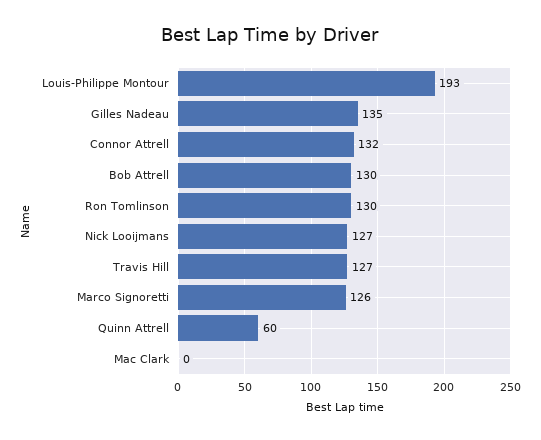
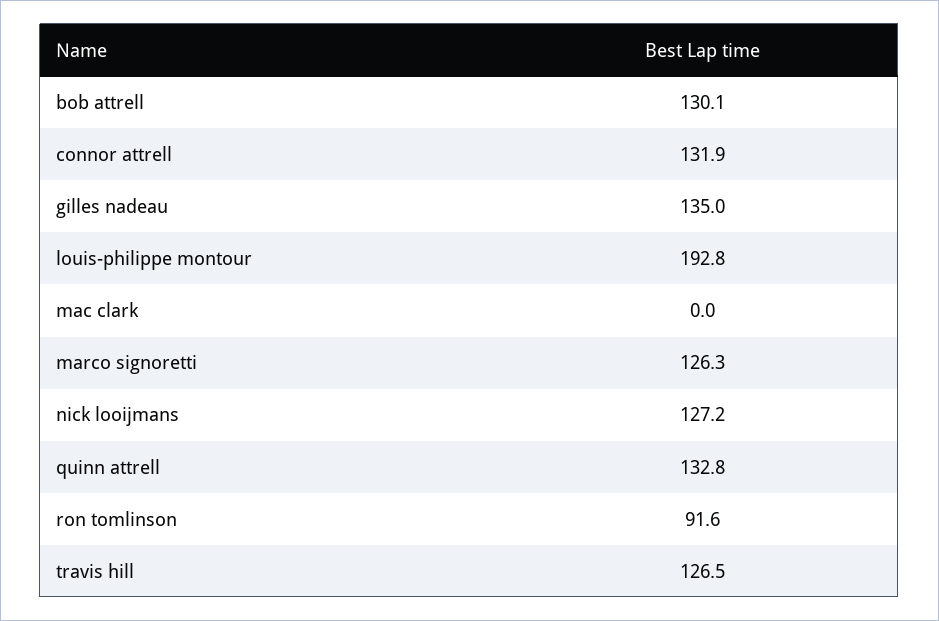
  {
    "Louis-Philippe Montour": 192.8,
    "Gilles Nadeau": 135,
    "Connor Attrell": 131.9,
    "Bob Attrell": 130.1,
-   "Ron Tomlinson": 130,
+   "Ron Tomlinson": 91.6,
    "Nick Looijmans": 127.2,
    "Travis Hill": 126.5,
    "Marco Signoretti": 126.3,
-   "Quinn Attrell": 60,
+   "Quinn Attrell": 132.8,
    "Mac Clark": 0
  }

